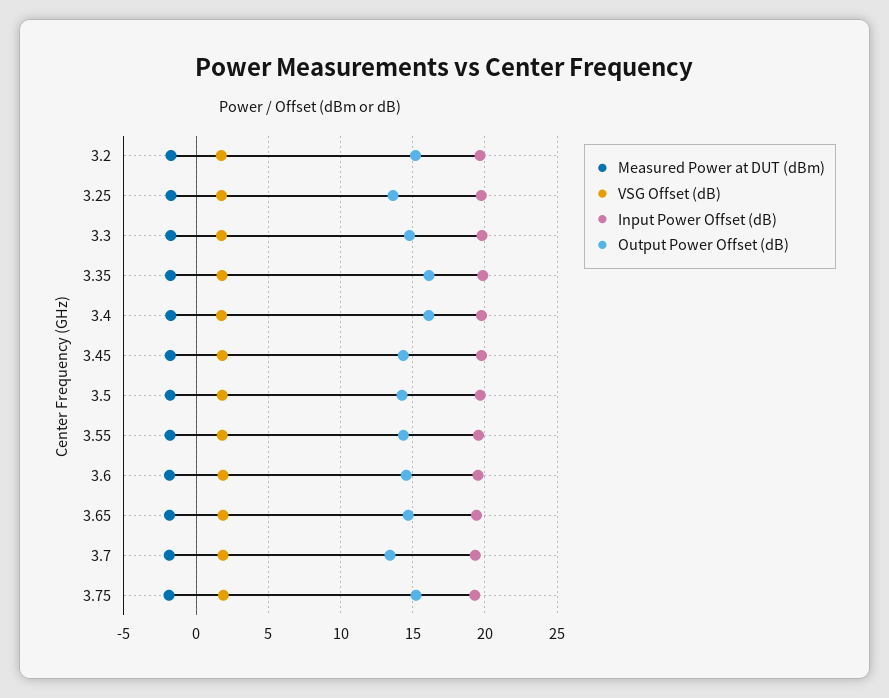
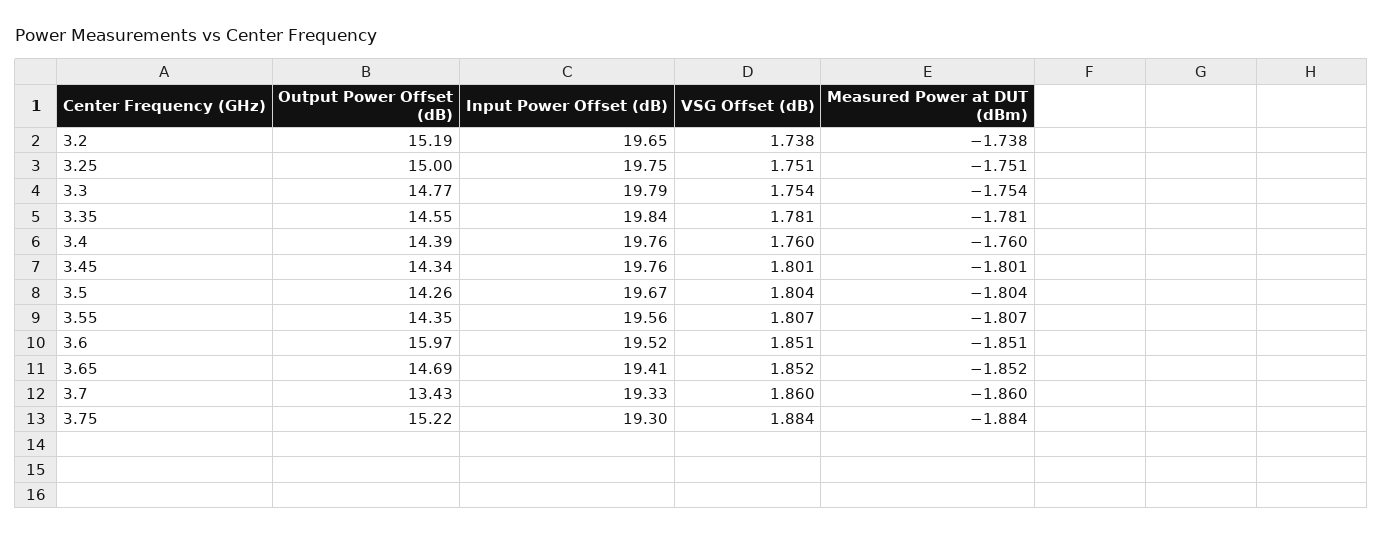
  {
    "Measured Power at DUT (dBm)": {
      "3.2": -1.738,
      "3.25": -1.751,
      "3.3": -1.754,
      "3.35": -1.781,
      "3.4": -1.76,
      "3.45": -1.801,
      "3.5": -1.804,
      "3.55": -1.807,
      "3.6": -1.851,
      "3.65": -1.852,
      "3.7": -1.86,
      "3.75": -1.884
    },
    "VSG Offset (dB)": {
      "3.2": 1.738,
      "3.25": 1.751,
      "3.3": 1.754,
      "3.35": 1.781,
      "3.4": 1.76,
      "3.45": 1.801,
      "3.5": 1.804,
      "3.55": 1.807,
      "3.6": 1.851,
      "3.65": 1.852,
      "3.7": 1.86,
      "3.75": 1.884
    },
    "Input Power Offset (dB)": {
      "3.2": 19.65,
      "3.25": 19.75,
      "3.3": 19.79,
      "3.35": 19.84,
      "3.4": 19.76,
      "3.45": 19.76,
      "3.5": 19.67,
      "3.55": 19.56,
      "3.6": 19.52,
      "3.65": 19.41,
      "3.7": 19.33,
      "3.75": 19.3
    },
    "Output Power Offset (dB)": {
      "3.2": 15.19,
-     "3.25": 13.5,
+     "3.25": 15,
      "3.3": 14.77,
-     "3.35": 16,
+     "3.35": 14.55,
-     "3.4": 16,
+     "3.4": 14.39,
      "3.45": 14.34,
      "3.5": 14.26,
      "3.55": 14.35,
-     "3.6": 14.5,
+     "3.6": 15.97,
      "3.65": 14.69,
      "3.7": 13.43,
      "3.75": 15.22
    }
  }

